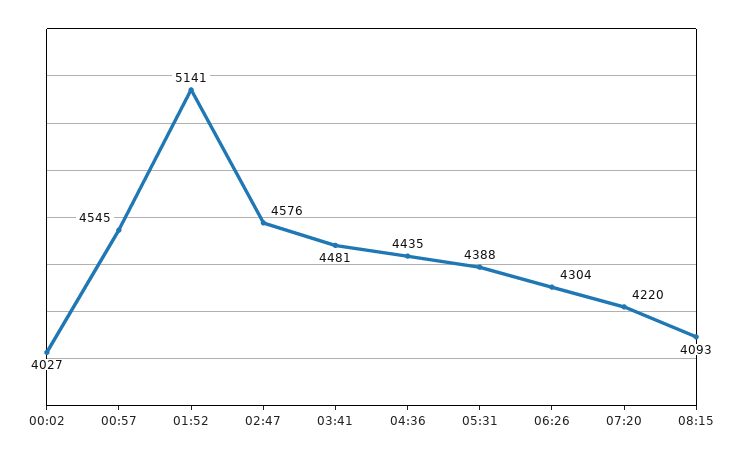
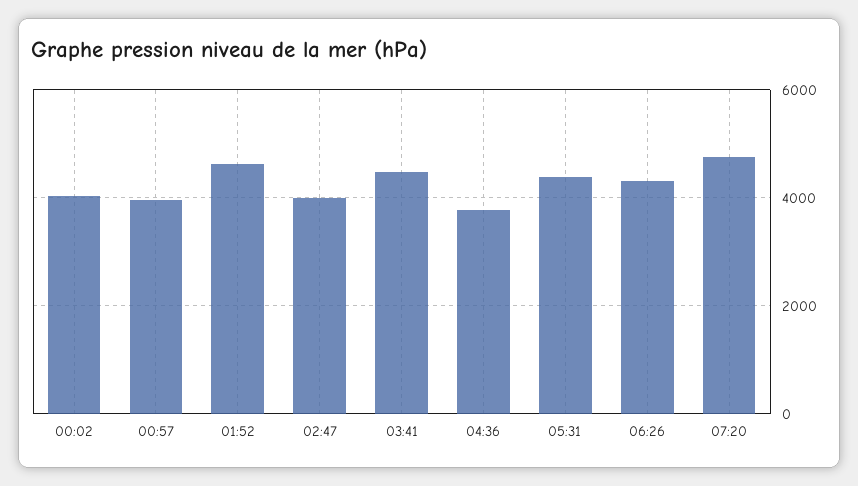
  {
    "00:02": 4027,
-   "00:57": 4545,
+   "00:57": 4000,
-   "01:52": 5141,
+   "01:52": 4600,
-   "02:47": 4576,
+   "02:47": 4000,
    "03:41": 4481,
-   "04:36": 4435,
+   "04:36": 3800,
    "05:31": 4388,
    "06:26": 4304,
-   "07:20": 4220,
+   "07:20": 4800
-   "08:15": 4093
  }

